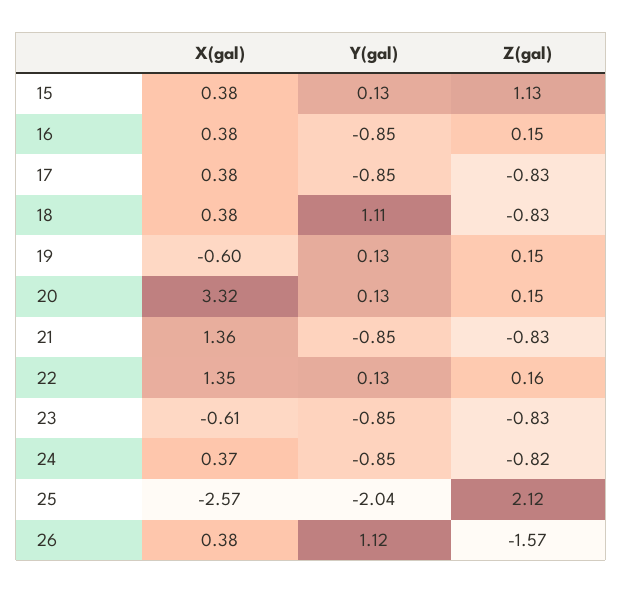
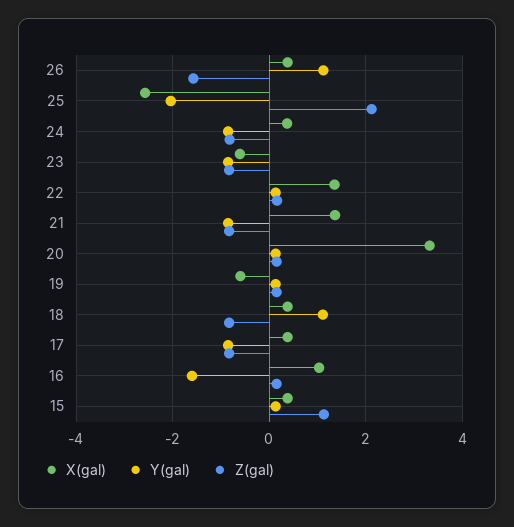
  {
    "X(gal)": {
      "15": 0.38,
-     "16": 0.38,
+     "16": 1,
      "17": 0.38,
      "18": 0.38,
      "19": -0.6,
      "20": 3.32,
      "21": 1.36,
      "22": 1.35,
      "23": -0.61,
      "24": 0.37,
      "25": -2.57,
      "26": 0.38
    },
    "Y(gal)": {
      "15": 0.13,
-     "16": -0.85,
+     "16": -1.6,
      "17": -0.85,
      "18": 1.11,
      "19": 0.13,
      "20": 0.13,
      "21": -0.85,
      "22": 0.13,
      "23": -0.85,
      "24": -0.85,
      "25": -2.04,
      "26": 1.12
    },
    "Z(gal)": {
      "15": 1.13,
      "16": 0.15,
      "17": -0.83,
      "18": -0.83,
      "19": 0.15,
      "20": 0.15,
      "21": -0.83,
      "22": 0.16,
      "23": -0.83,
      "24": -0.82,
      "25": 2.12,
      "26": -1.57
    }
  }

